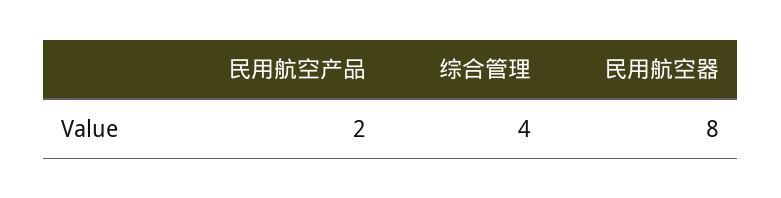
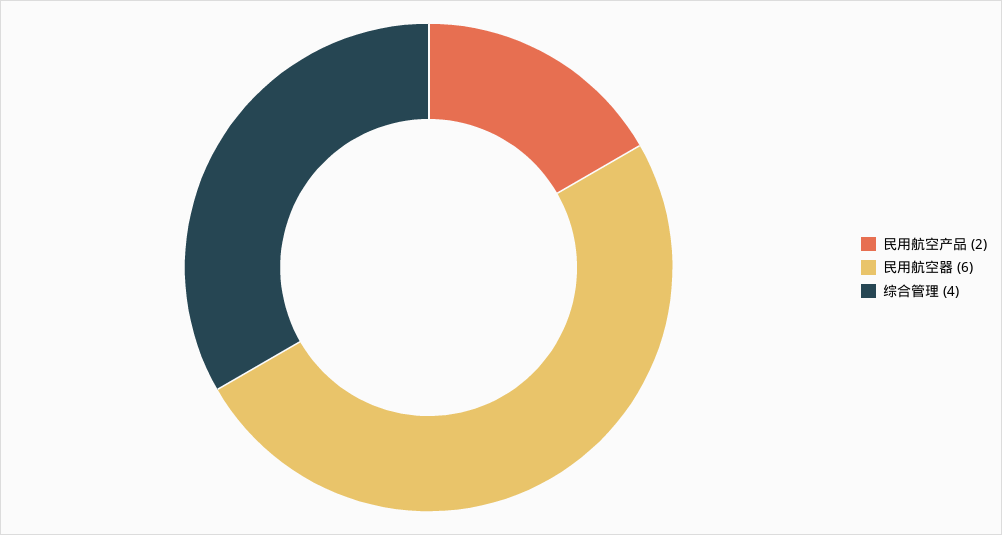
  {
    "民用航空产品": 2,
    "综合管理": 4,
-   "民用航空器": 8
+   "民用航空器": 6
  }

